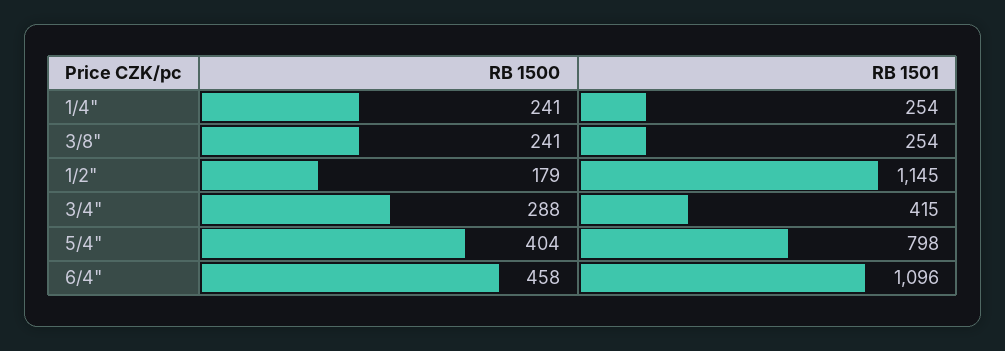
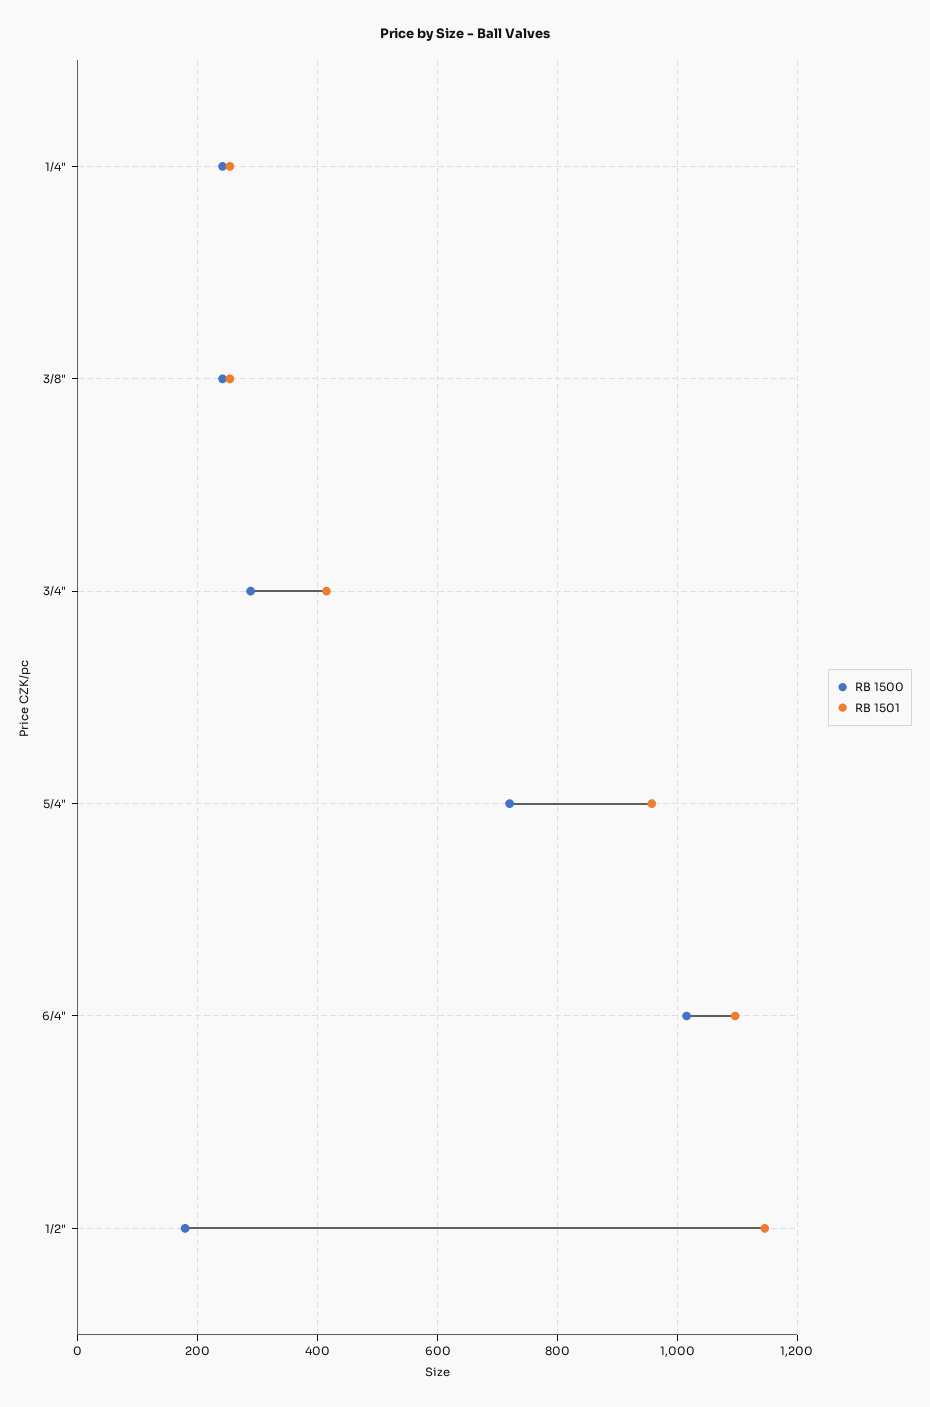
  {
    "RB 1500": {
      "1/4\"": 241,
      "3/8\"": 241,
      "1/2\"": 179,
      "3/4\"": 288,
-     "5/4\"": 404,
+     "5/4\"": 720,
-     "6/4\"": 458
+     "6/4\"": 1020
    },
    "RB 1501": {
      "1/4\"": 254,
      "3/8\"": 254,
      "1/2\"": 1145,
      "3/4\"": 415,
-     "5/4\"": 798,
+     "5/4\"": 960,
      "6/4\"": 1096
    }
  }

